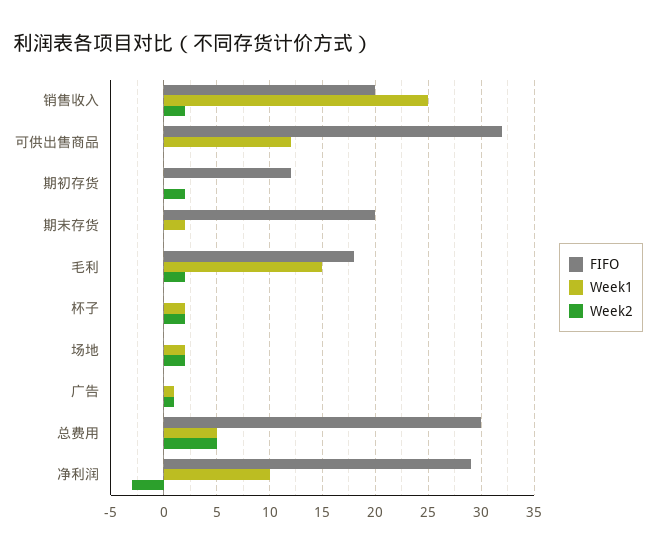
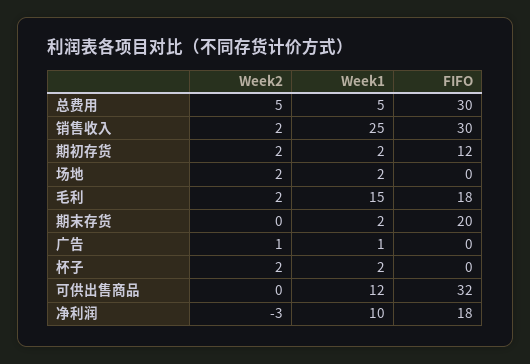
  {
    "FIFO": {
-     "销售收入": 20,
+     "销售收入": 30,
      "可供出售商品": 32,
      "期初存货": 12,
      "期末存货": 20,
      "毛利": 18,
      "杯子": 0,
      "场地": 0,
      "广告": 0,
      "总费用": 30,
-     "净利润": 29
+     "净利润": 18
    },
    "Week1": {
      "销售收入": 25,
      "可供出售商品": 12,
-     "期初存货": 0,
+     "期初存货": 2,
      "期末存货": 2,
      "毛利": 15,
      "杯子": 2,
      "场地": 2,
      "广告": 1,
      "总费用": 5,
      "净利润": 10
    },
    "Week2": {
      "销售收入": 2,
      "可供出售商品": 0,
      "期初存货": 2,
      "期末存货": 0,
      "毛利": 2,
      "杯子": 2,
      "场地": 2,
      "广告": 1,
      "总费用": 5,
      "净利润": -3
    }
  }

